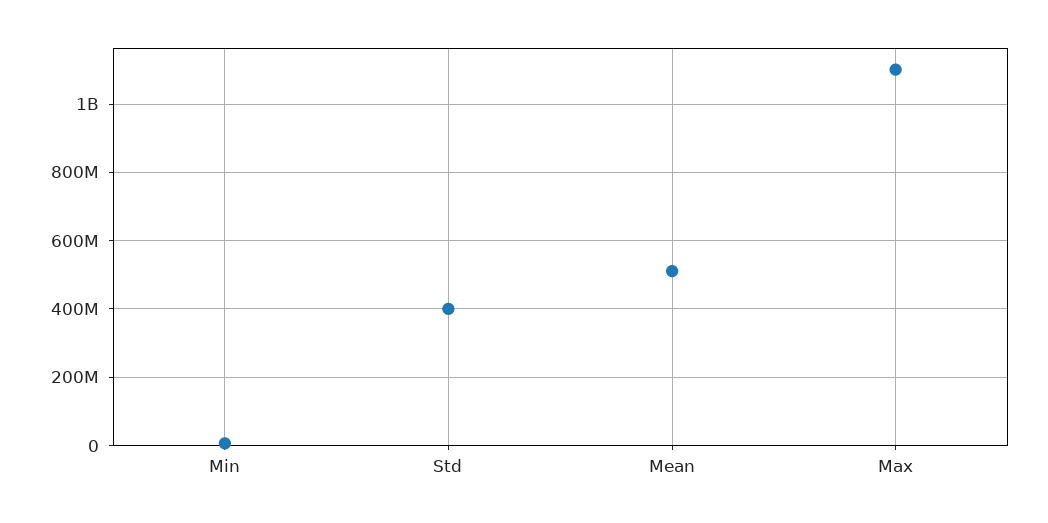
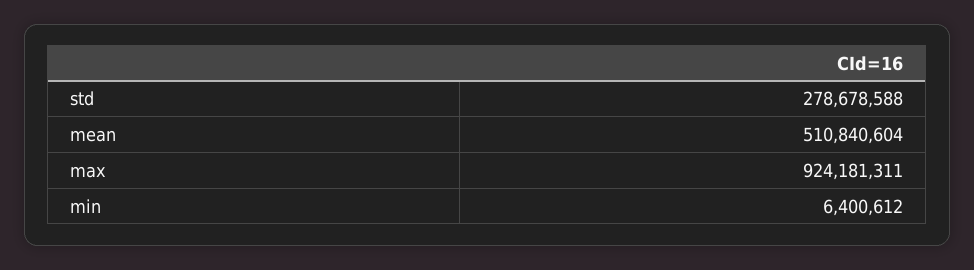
  {
    "Min": 6400612,
-   "Std": 400000000,
+   "Std": 278678588,
    "Mean": 510840604,
-   "Max": 1100000000
+   "Max": 924181311
  }

